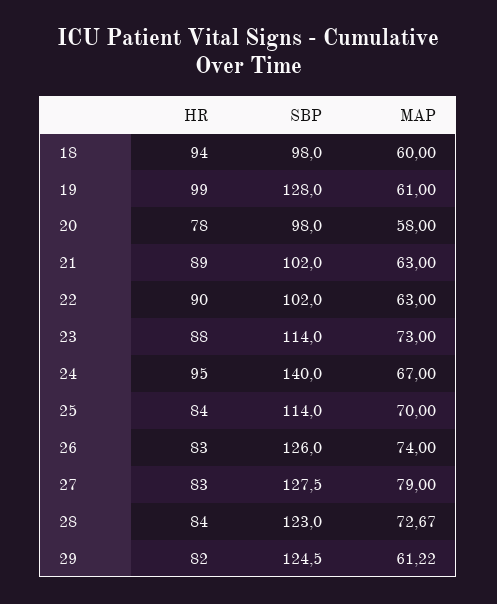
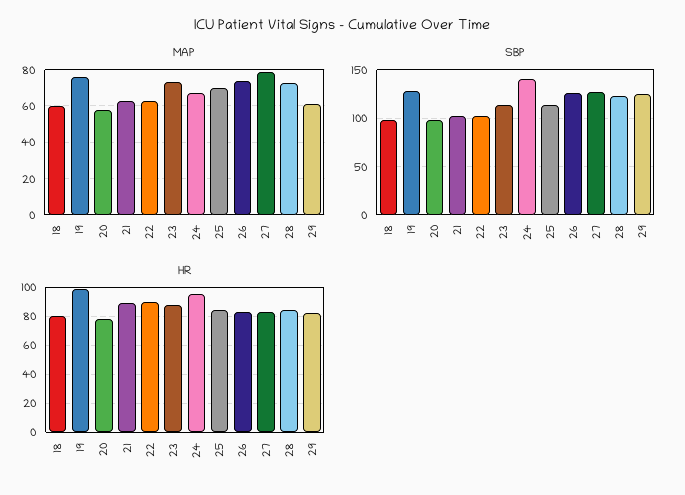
  {
    "HR": {
-     "18": 94,
+     "18": 80,
      "19": 99,
      "20": 78,
      "21": 89,
      "22": 90,
      "23": 88,
      "24": 95,
      "25": 84,
      "26": 83,
      "27": 83,
      "28": 84,
      "29": 82
    },
    "SBP": {
      "18": 98,
      "19": 128,
      "20": 98,
      "21": 102,
      "22": 102,
      "23": 114,
      "24": 140,
      "25": 114,
      "26": 126,
      "27": 127.5,
      "28": 123,
      "29": 124.5
    },
    "MAP": {
      "18": 60,
-     "19": 61,
+     "19": 75,
      "20": 58,
      "21": 63,
      "22": 63,
      "23": 73,
      "24": 67,
      "25": 70,
      "26": 74,
      "27": 79,
      "28": 72.67,
      "29": 61.22
    }
  }

